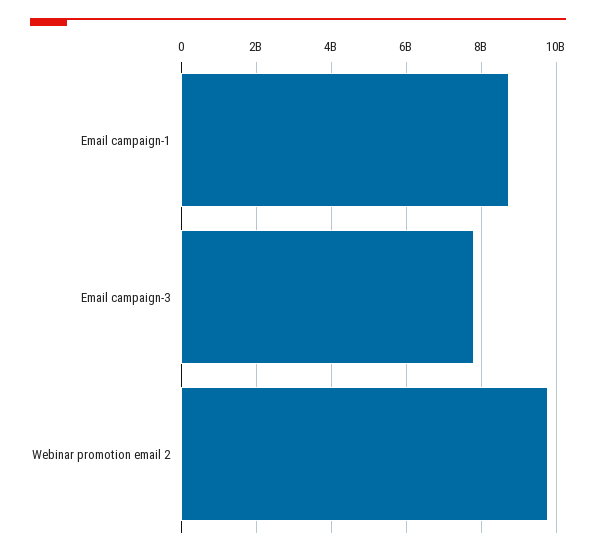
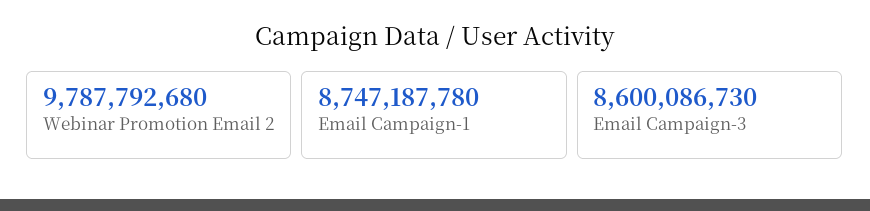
  {
    "Email campaign-1": 8747187780,
-   "Email campaign-3": 7800000000,
+   "Email campaign-3": 8600086730,
    "Webinar promotion email 2": 9787792680
  }

